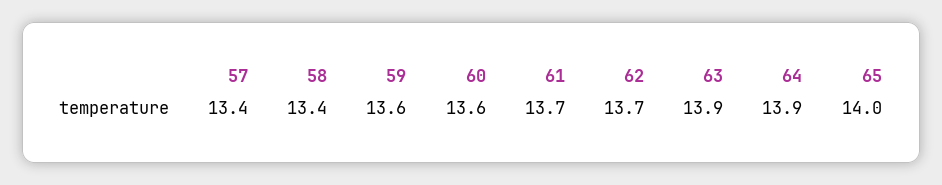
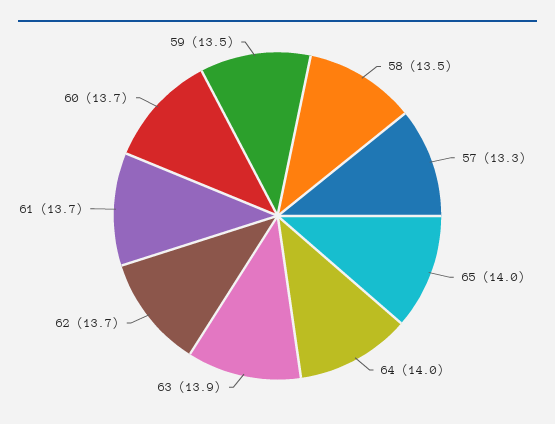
  {
-   "57": 13.4,
+   "57": 13.3,
-   "58": 13.4,
+   "58": 13.5,
-   "59": 13.6,
+   "59": 13.5,
-   "60": 13.6,
+   "60": 13.7,
    "61": 13.7,
    "62": 13.7,
    "63": 13.9,
-   "64": 13.9,
+   "64": 14,
    "65": 14
  }

